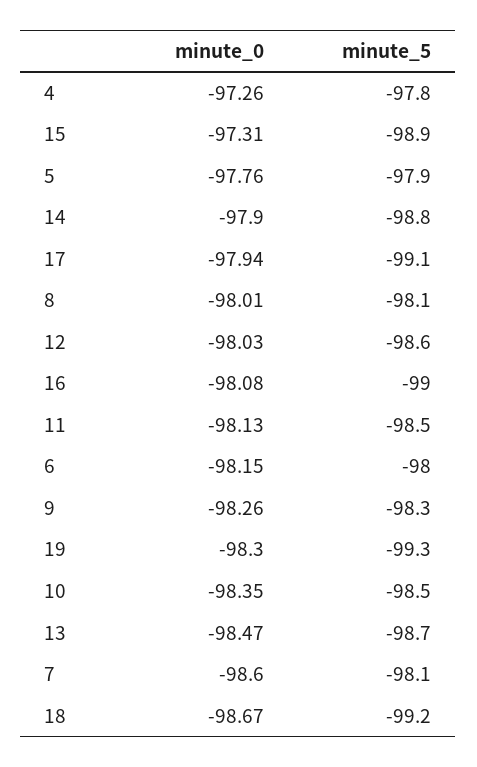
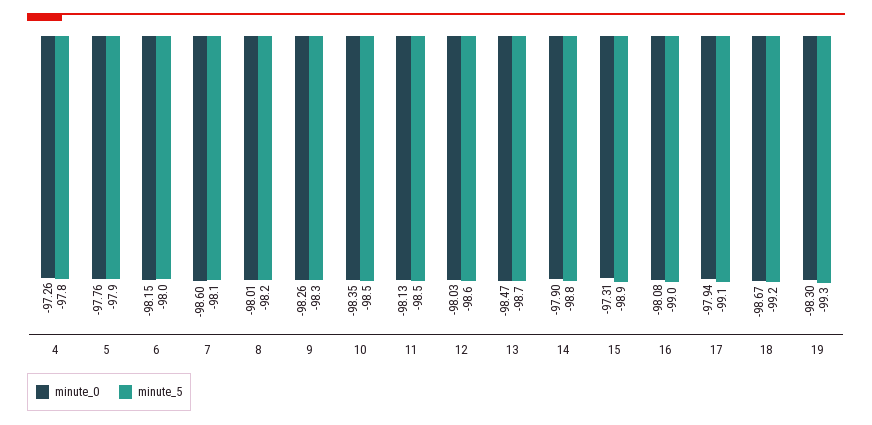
  {
    "minute_0": {
      "4": -97.26,
      "15": -97.31,
      "5": -97.76,
      "14": -97.9,
      "17": -97.94,
      "8": -98.01,
      "12": -98.03,
      "16": -98.08,
      "11": -98.13,
      "6": -98.15,
      "9": -98.26,
      "19": -98.3,
      "10": -98.35,
      "13": -98.47,
      "7": -98.6,
      "18": -98.67
    },
    "minute_5": {
      "4": -97.8,
      "15": -98.9,
      "5": -97.9,
      "14": -98.8,
      "17": -99.1,
-     "8": -98.1,
+     "8": -98.2,
      "12": -98.6,
      "16": -99,
      "11": -98.5,
      "6": -98,
      "9": -98.3,
      "19": -99.3,
      "10": -98.5,
      "13": -98.7,
      "7": -98.1,
      "18": -99.2
    }
  }

